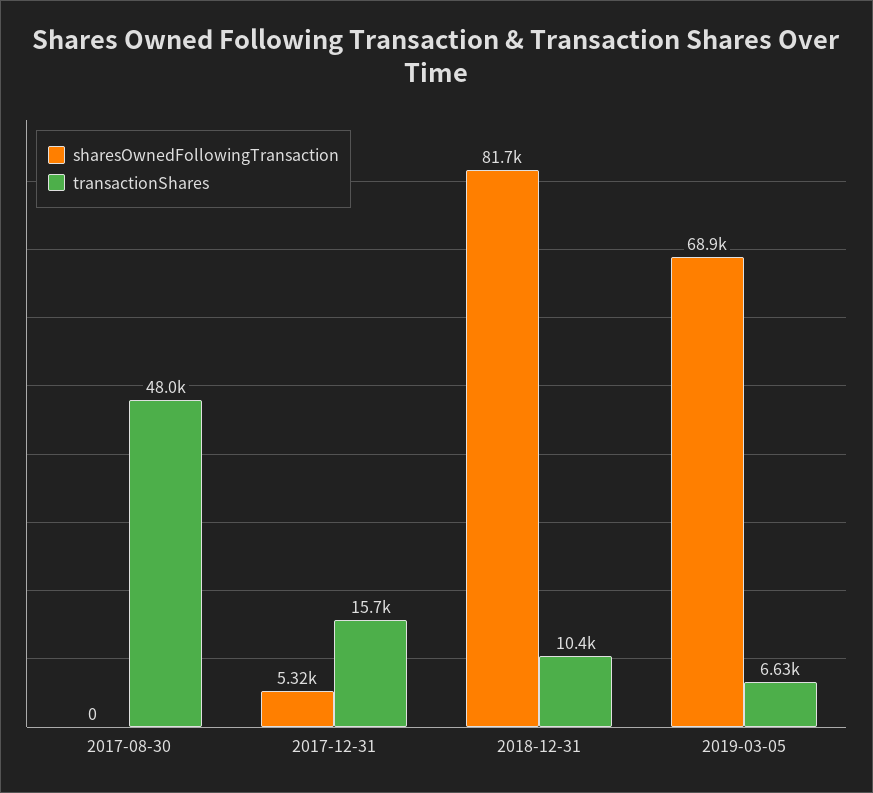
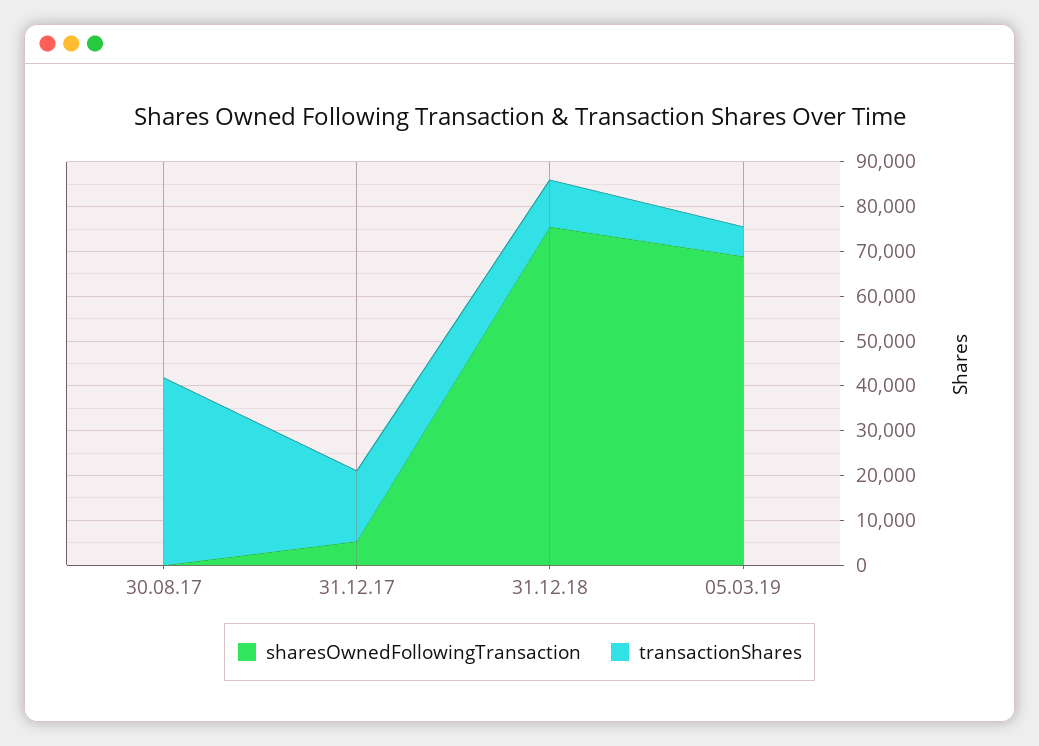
  {
    "sharesOwnedFollowingTransaction": {
      "2017-08-30": 0,
      "2017-12-31": 5320,
-     "2018-12-31": 81700,
+     "2018-12-31": 76000,
      "2019-03-05": 68900
    },
    "transactionShares": {
-     "2017-08-30": 48000,
+     "2017-08-30": 42000,
      "2017-12-31": 15700,
      "2018-12-31": 10400,
      "2019-03-05": 6630
    }
  }

